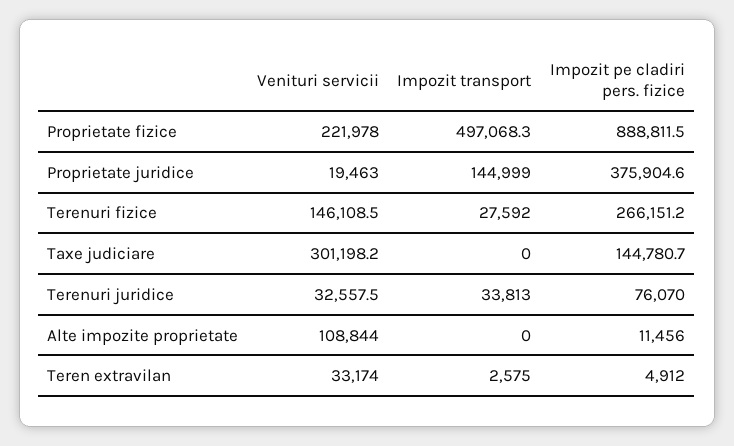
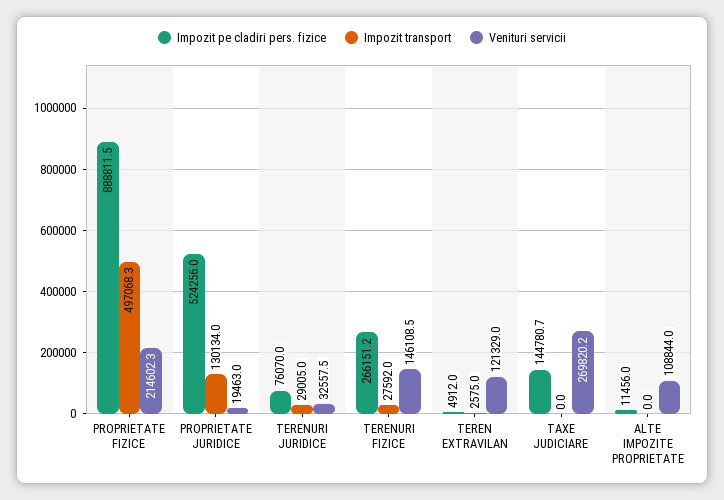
  {
    "Venituri servicii": {
-     "Proprietate fizice": 221978,
+     "Proprietate fizice": 214602.3,
      "Proprietate juridice": 19463,
      "Terenuri fizice": 146108.5,
-     "Taxe judiciare": 301198.2,
+     "Taxe judiciare": 269820.2,
      "Terenuri juridice": 32557.5,
      "Alte impozite proprietate": 108844,
-     "Teren extravilan": 33174
+     "Teren extravilan": 121329
    },
    "Impozit transport": {
      "Proprietate fizice": 497068.3,
-     "Proprietate juridice": 144999,
+     "Proprietate juridice": 130134,
      "Terenuri fizice": 27592,
      "Taxe judiciare": 0,
-     "Terenuri juridice": 33813,
+     "Terenuri juridice": 29005,
      "Alte impozite proprietate": 0,
      "Teren extravilan": 2575
    },
    "Impozit pe cladiri pers. fizice": {
      "Proprietate fizice": 888811.5,
-     "Proprietate juridice": 375904.6,
+     "Proprietate juridice": 524256,
      "Terenuri fizice": 266151.2,
      "Taxe judiciare": 144780.7,
      "Terenuri juridice": 76070,
      "Alte impozite proprietate": 11456,
      "Teren extravilan": 4912
    }
  }

